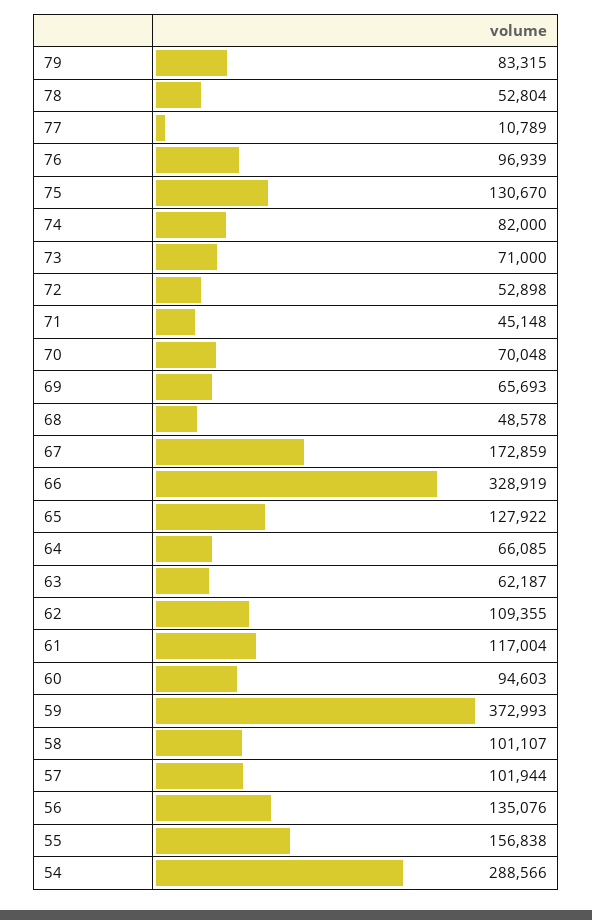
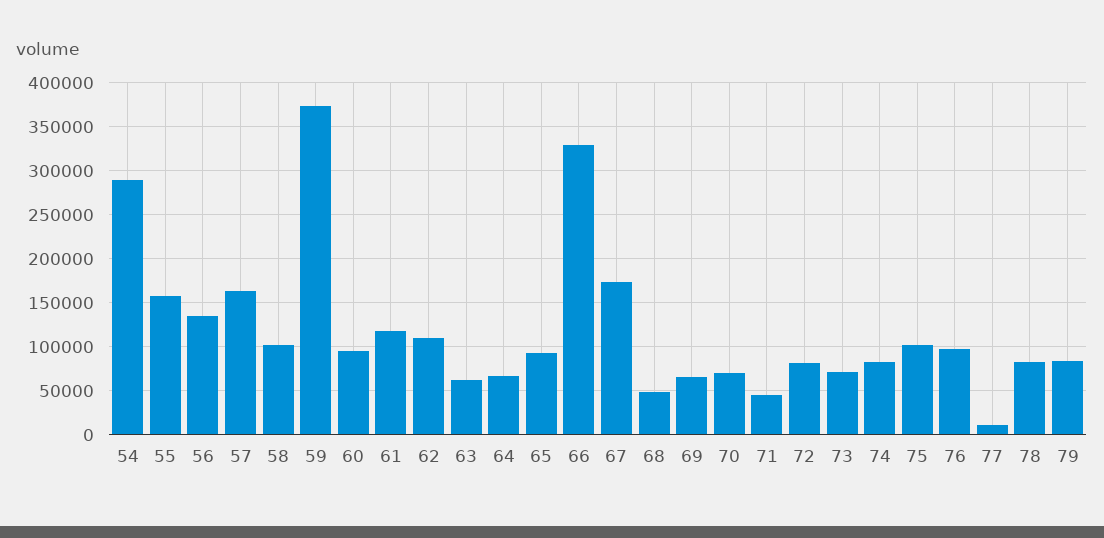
  {
    "79": 83315,
-   "78": 52804,
+   "78": 80000,
    "77": 10789,
    "76": 96939,
-   "75": 130670,
+   "75": 100000,
    "74": 82000,
    "73": 71000,
-   "72": 52898,
+   "72": 80000,
    "71": 45148,
    "70": 70048,
    "69": 65693,
    "68": 48578,
    "67": 172859,
    "66": 328919,
-   "65": 127922,
+   "65": 90000,
    "64": 66085,
    "63": 62187,
    "62": 109355,
    "61": 117004,
    "60": 94603,
    "59": 372993,
    "58": 101107,
-   "57": 101944,
+   "57": 160000,
    "56": 135076,
    "55": 156838,
    "54": 288566
  }

